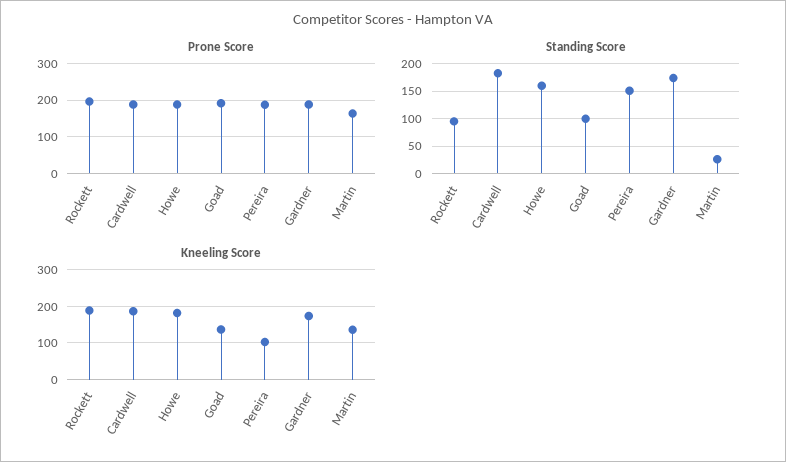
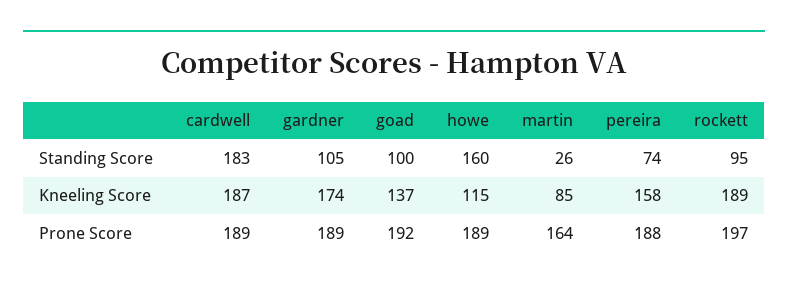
  {
    "Prone Score": {
      "Rockett": 197,
      "Cardwell": 189,
      "Howe": 189,
      "Goad": 192,
      "Pereira": 188,
      "Gardner": 189,
      "Martin": 164
    },
    "Standing Score": {
      "Rockett": 95,
      "Cardwell": 183,
      "Howe": 160,
      "Goad": 100,
-     "Pereira": 150,
+     "Pereira": 74,
-     "Gardner": 175,
+     "Gardner": 105,
      "Martin": 26
    },
    "Kneeling Score": {
      "Rockett": 189,
      "Cardwell": 187,
-     "Howe": 180,
+     "Howe": 115,
      "Goad": 137,
-     "Pereira": 100,
+     "Pereira": 158,
      "Gardner": 174,
-     "Martin": 140
+     "Martin": 85
    }
  }

